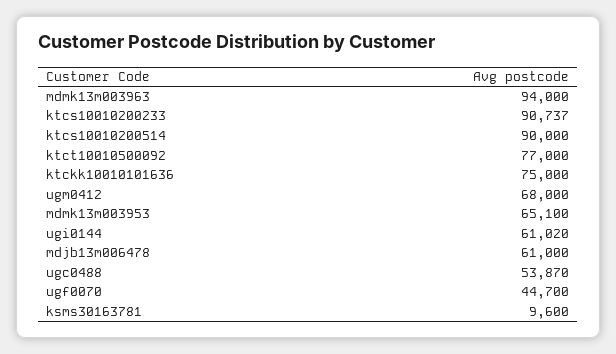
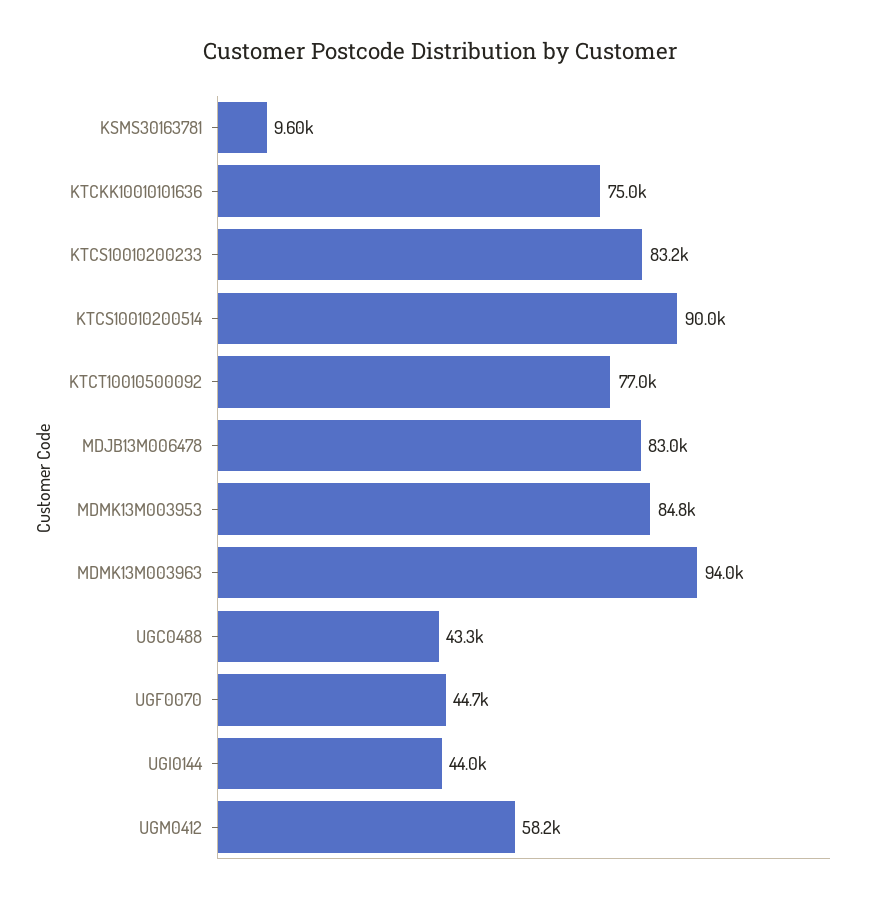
  {
    "mdmk13m003963": 94000,
-   "ktcs10010200233": 90737,
+   "ktcs10010200233": 83200,
    "ktcs10010200514": 90000,
    "ktct10010500092": 77000,
    "ktckk10010101636": 75000,
-   "ugm0412": 68000,
+   "ugm0412": 58200,
-   "mdmk13m003953": 65100,
+   "mdmk13m003953": 84800,
-   "ugi0144": 61020,
+   "ugi0144": 44000,
-   "mdjb13m006478": 61000,
+   "mdjb13m006478": 83000,
-   "ugc0488": 53870,
+   "ugc0488": 43300,
    "ugf0070": 44700,
    "ksms30163781": 9600
  }

